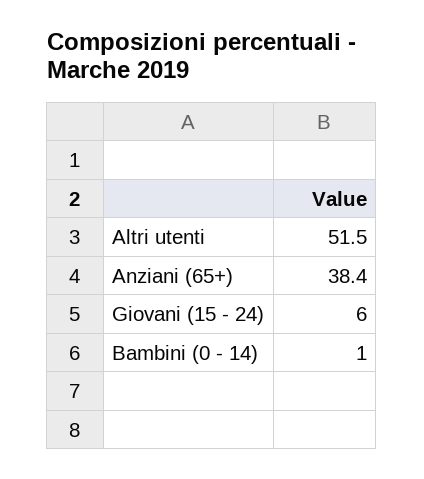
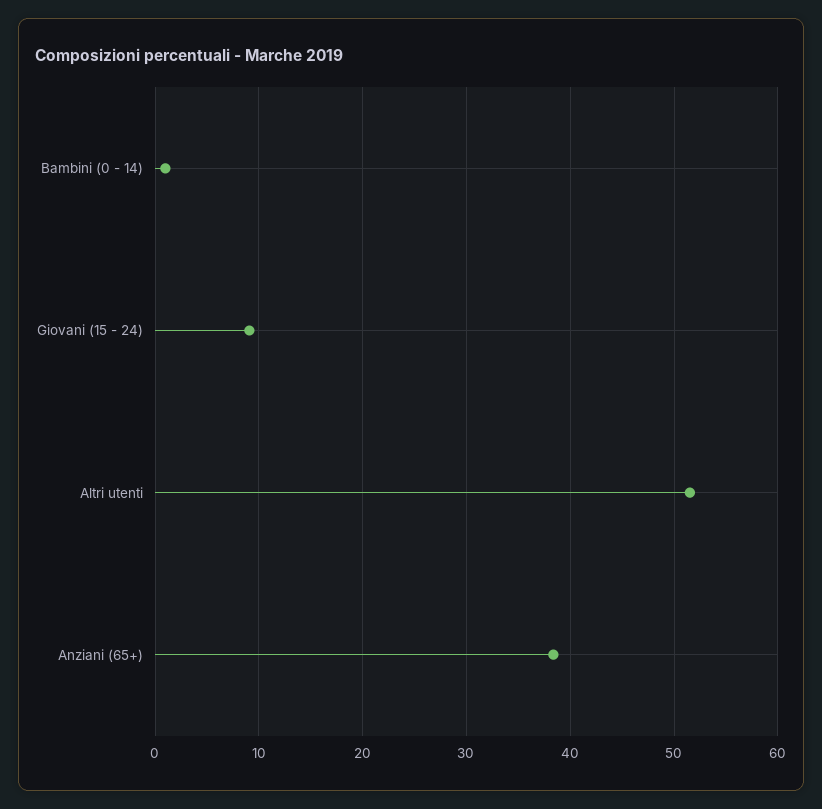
  {
    "Altri utenti": 51.5,
    "Anziani (65+)": 38.4,
-   "Giovani (15 - 24)": 6,
+   "Giovani (15 - 24)": 9,
    "Bambini (0 - 14)": 1
  }

